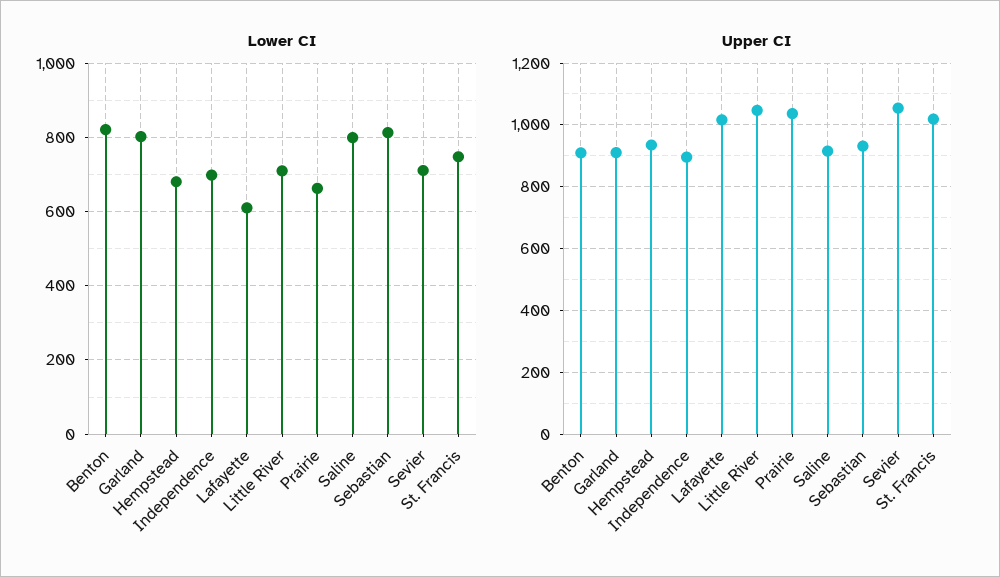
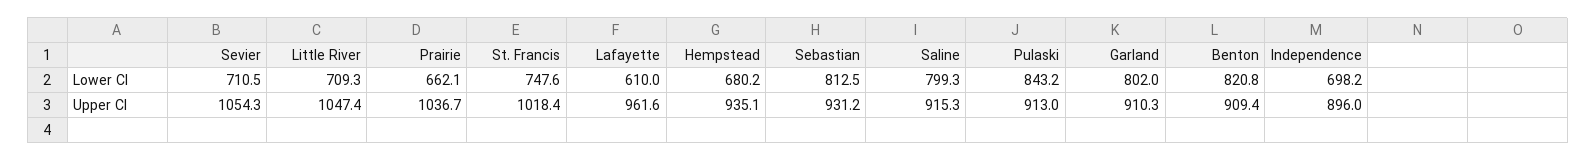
  {
    "Lower CI": {
      "Benton": 820.8,
      "Garland": 802,
      "Hempstead": 680.2,
      "Independence": 698.2,
      "Lafayette": 610,
      "Little River": 709.3,
      "Prairie": 662.1,
      "Saline": 799.3,
      "Sebastian": 812.5,
      "Sevier": 710.5,
-     "St. Francis": 747.6
+     "St. Francis": 747.6,
+     "Pulaski": 843.2
    },
    "Upper CI": {
      "Benton": 909.4,
      "Garland": 910.3,
      "Hempstead": 935.1,
      "Independence": 896,
-     "Lafayette": 1020,
+     "Lafayette": 961.6,
      "Little River": 1047.4,
      "Prairie": 1036.7,
      "Saline": 915.3,
      "Sebastian": 931.2,
      "Sevier": 1054.3,
-     "St. Francis": 1018.4
+     "St. Francis": 1018.4,
+     "Pulaski": 913
    }
  }

